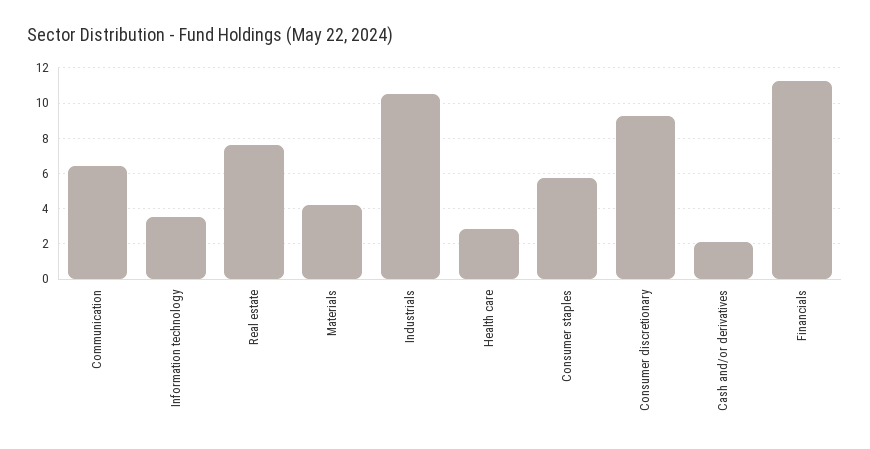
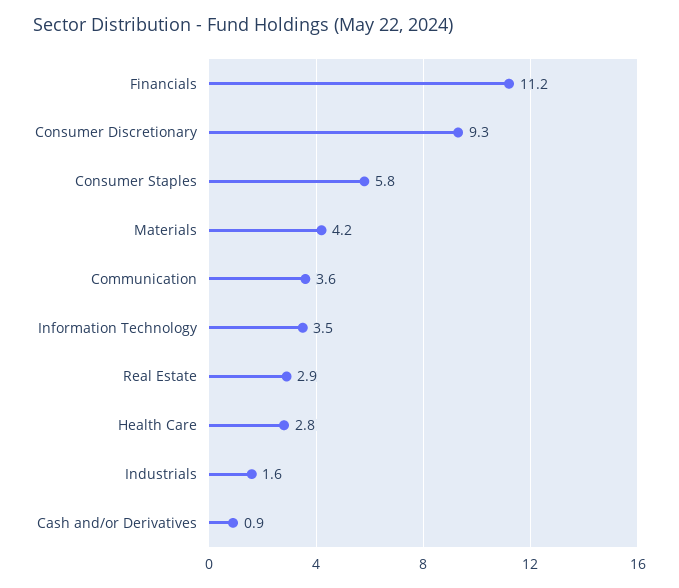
  {
-   "Communication": 6.5,
+   "Communication": 3.6,
    "Information technology": 3.5,
-   "Real estate": 7.5,
+   "Real estate": 2.9,
    "Materials": 4.2,
-   "Industrials": 10.5,
+   "Industrials": 1.6,
    "Health care": 2.8,
    "Consumer staples": 5.8,
    "Consumer discretionary": 9.3,
-   "Cash and/or derivatives": 2,
+   "Cash and/or derivatives": 0.9,
    "Financials": 11.2
  }

